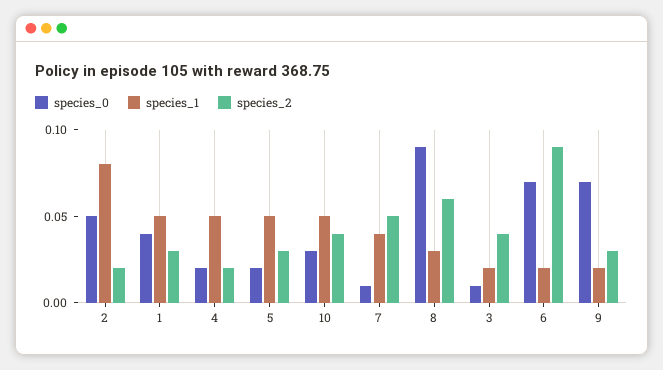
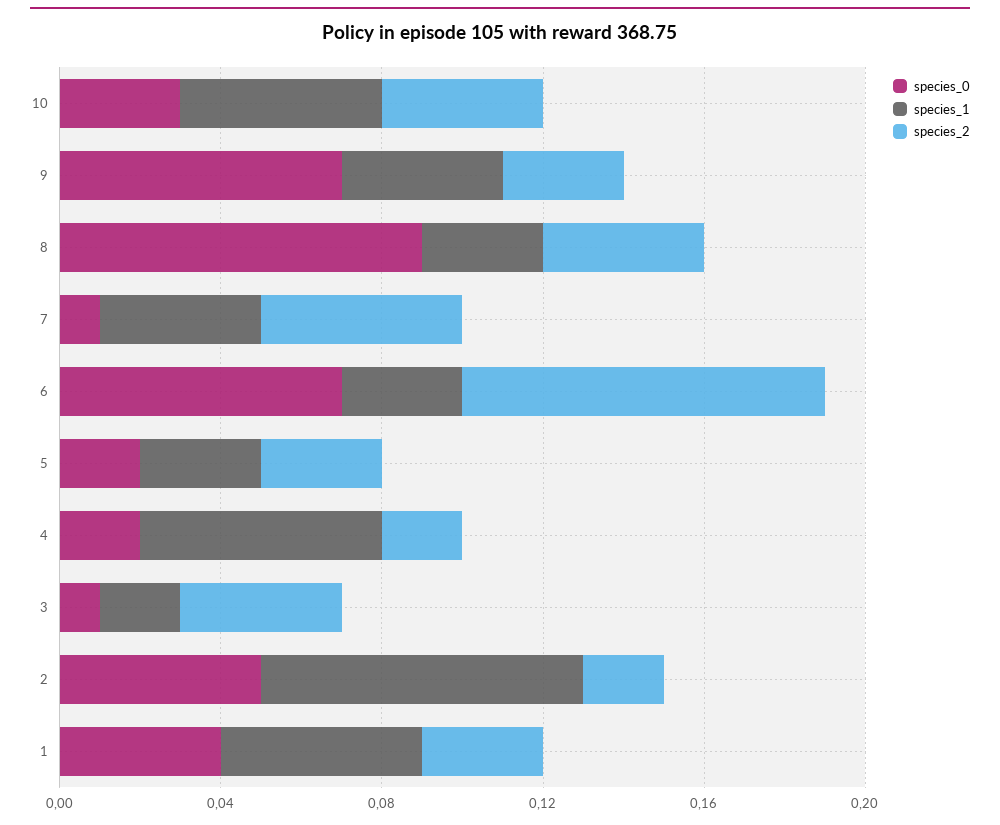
  {
    "species_0": {
      "2": 0.05,
      "1": 0.04,
      "4": 0.02,
      "5": 0.02,
      "10": 0.03,
      "7": 0.01,
      "8": 0.09,
      "3": 0.01,
      "6": 0.07,
      "9": 0.07
    },
    "species_1": {
      "2": 0.08,
      "1": 0.05,
-     "4": 0.05,
+     "4": 0.06,
-     "5": 0.05,
+     "5": 0.03,
      "10": 0.05,
      "7": 0.04,
      "8": 0.03,
      "3": 0.02,
-     "6": 0.02,
+     "6": 0.03,
-     "9": 0.02
+     "9": 0.04
    },
    "species_2": {
      "2": 0.02,
      "1": 0.03,
      "4": 0.02,
      "5": 0.03,
      "10": 0.04,
      "7": 0.05,
-     "8": 0.06,
+     "8": 0.04,
      "3": 0.04,
      "6": 0.09,
      "9": 0.03
    }
  }

